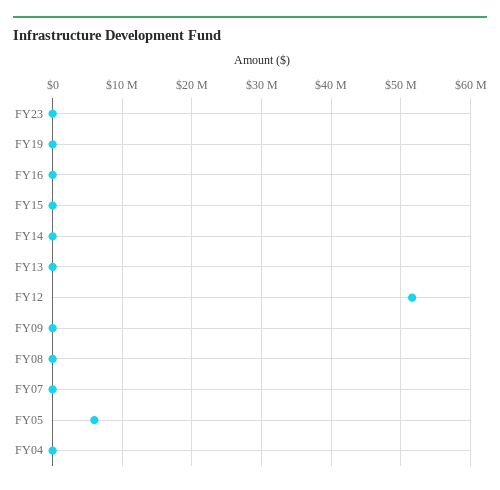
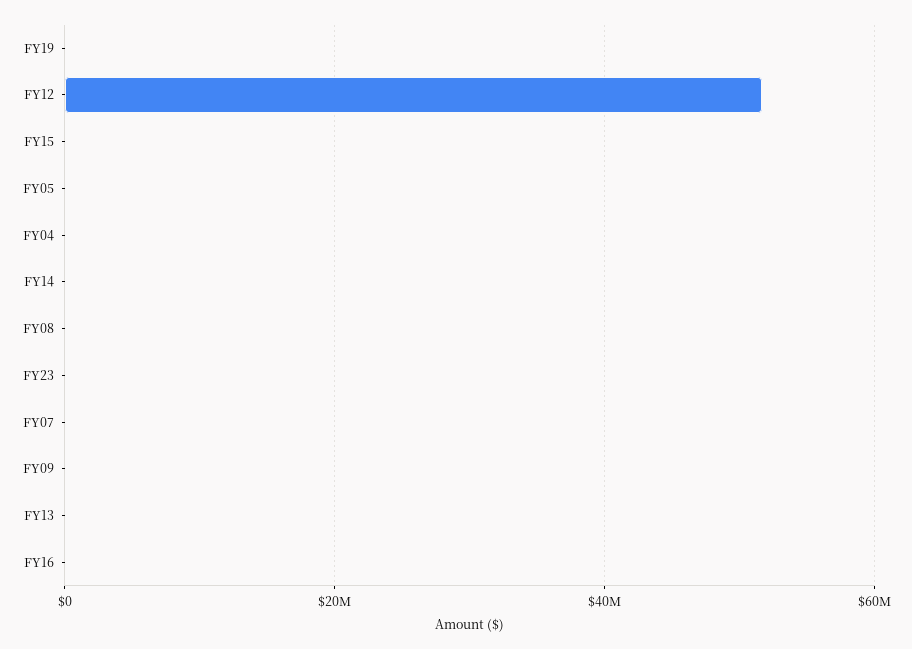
  {
    "FY23": 0,
    "FY19": 0,
    "FY16": 0,
    "FY15": 0,
    "FY14": 0,
    "FY13": 0,
    "FY12": 52000000,
    "FY09": 0,
    "FY08": 0,
    "FY07": 0,
-   "FY05": 6000000,
+   "FY05": 0,
    "FY04": 0
  }

